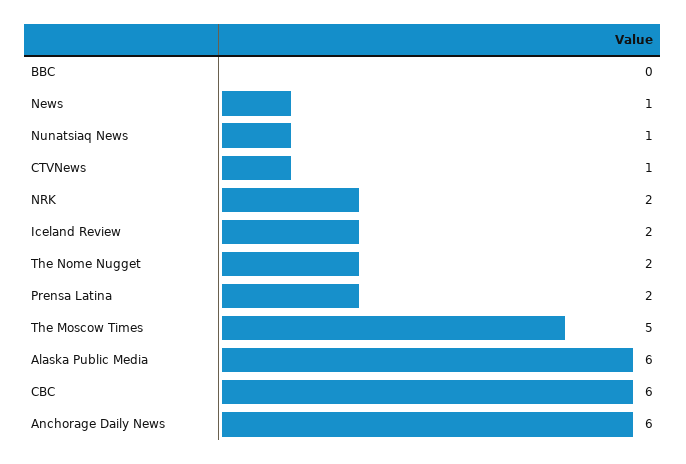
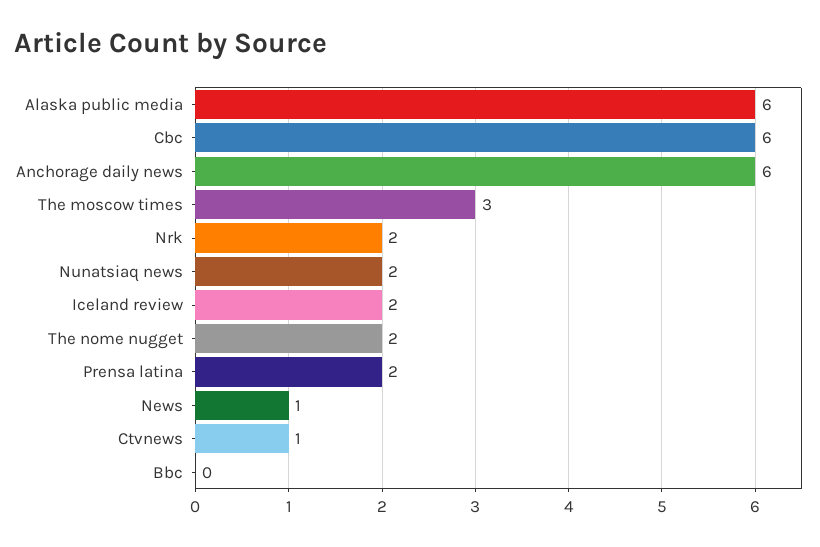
  {
    "BBC": 0,
    "News": 1,
-   "Nunatsiaq News": 1,
+   "Nunatsiaq News": 2,
    "CTVNews": 1,
    "NRK": 2,
    "Iceland Review": 2,
    "The Nome Nugget": 2,
    "Prensa Latina": 2,
-   "The Moscow Times": 5,
+   "The Moscow Times": 3,
    "Alaska Public Media": 6,
    "CBC": 6,
    "Anchorage Daily News": 6
  }

